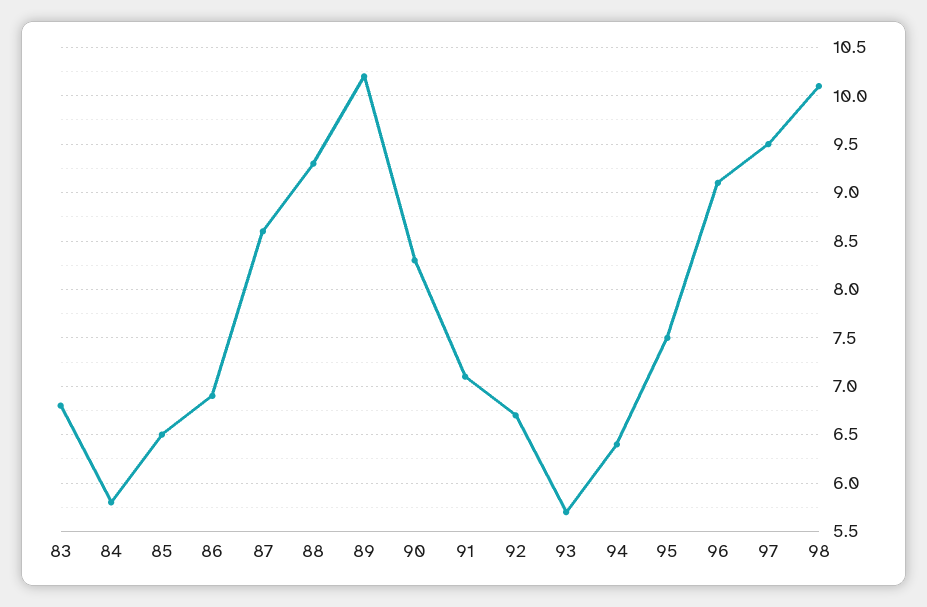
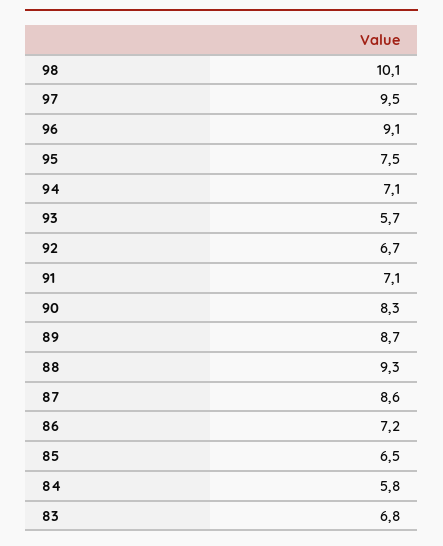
  {
    "83": 6.8,
    "84": 5.8,
    "85": 6.5,
-   "86": 6.9,
+   "86": 7.2,
    "87": 8.6,
    "88": 9.3,
-   "89": 10.2,
+   "89": 8.7,
    "90": 8.3,
    "91": 7.1,
    "92": 6.7,
    "93": 5.7,
-   "94": 6.4,
+   "94": 7.1,
    "95": 7.5,
    "96": 9.1,
    "97": 9.5,
    "98": 10.1
  }

